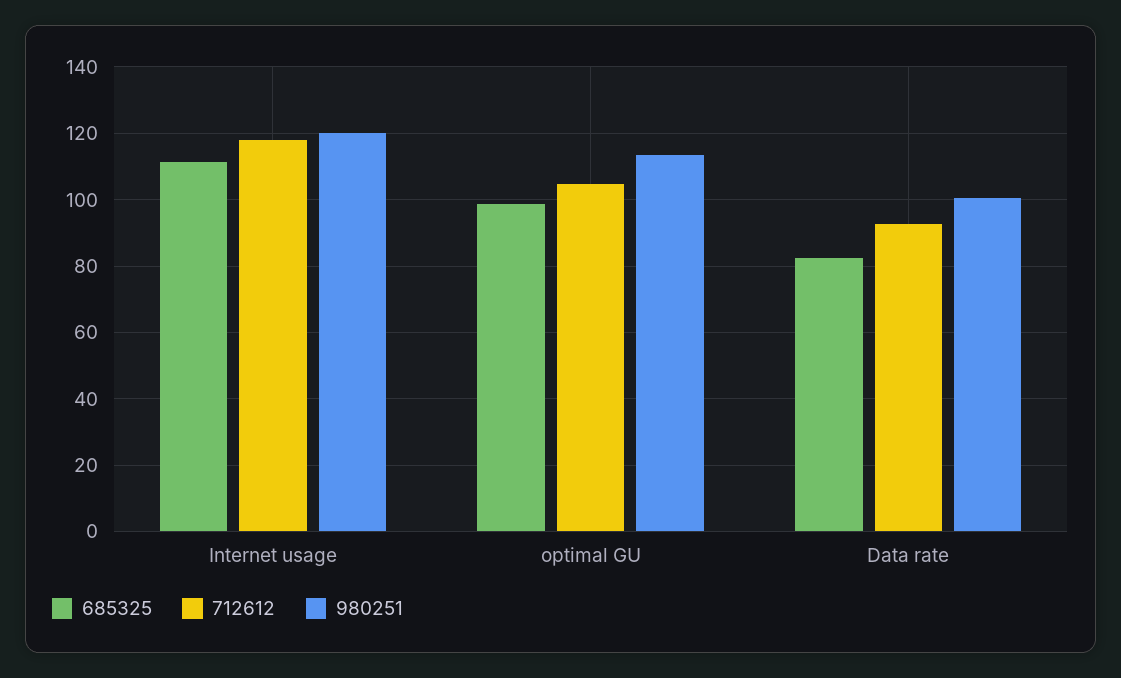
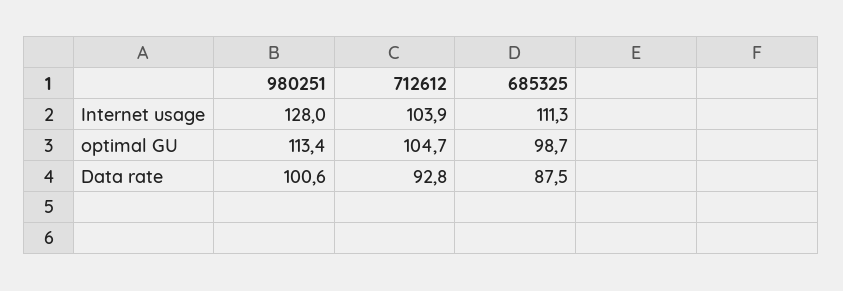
  {
    "685325": {
      "Internet usage": 111.3,
      "optimal GU": 98.7,
-     "Data rate": 82
+     "Data rate": 87.5
    },
    "712612": {
-     "Internet usage": 118,
+     "Internet usage": 103.9,
      "optimal GU": 104.7,
      "Data rate": 92.8
    },
    "980251": {
-     "Internet usage": 120,
+     "Internet usage": 128,
      "optimal GU": 113.4,
      "Data rate": 100.6
    }
  }

